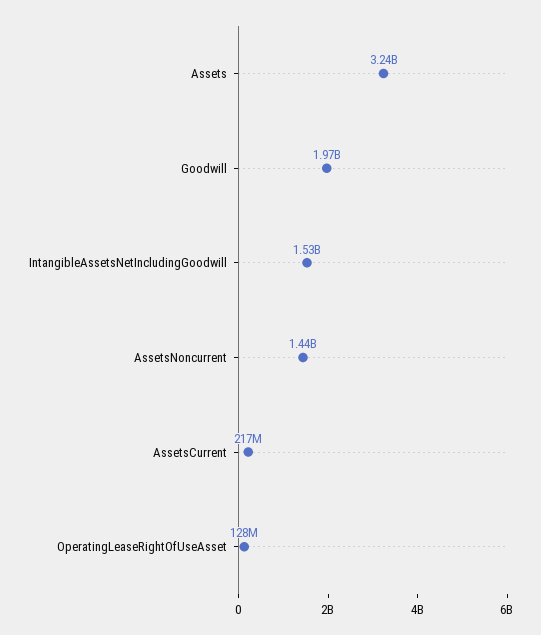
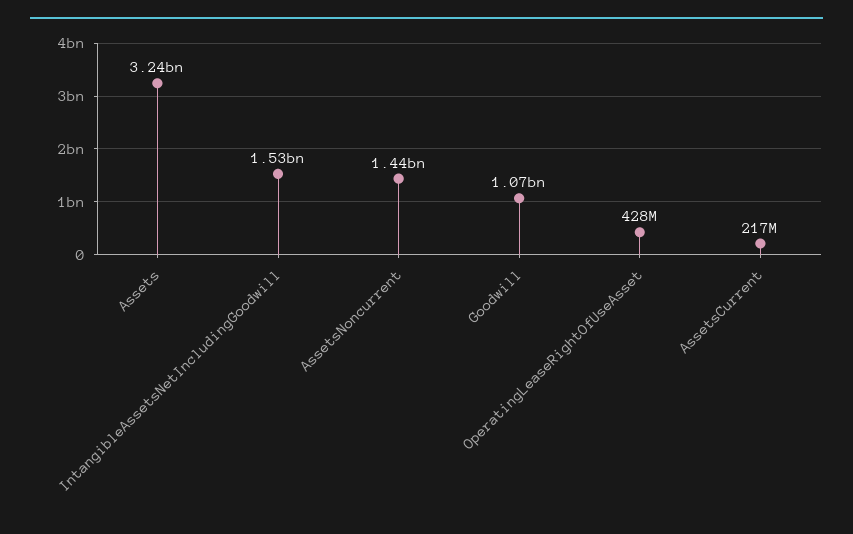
  {
    "Assets": 3240000000,
-   "Goodwill": 1970000000,
+   "Goodwill": 1070000000,
    "IntangibleAssetsNetIncludingGoodwill": 1530000000,
    "AssetsNoncurrent": 1440000000,
    "AssetsCurrent": 217000000,
-   "OperatingLeaseRightOfUseAsset": 128000000
+   "OperatingLeaseRightOfUseAsset": 428000000
  }

